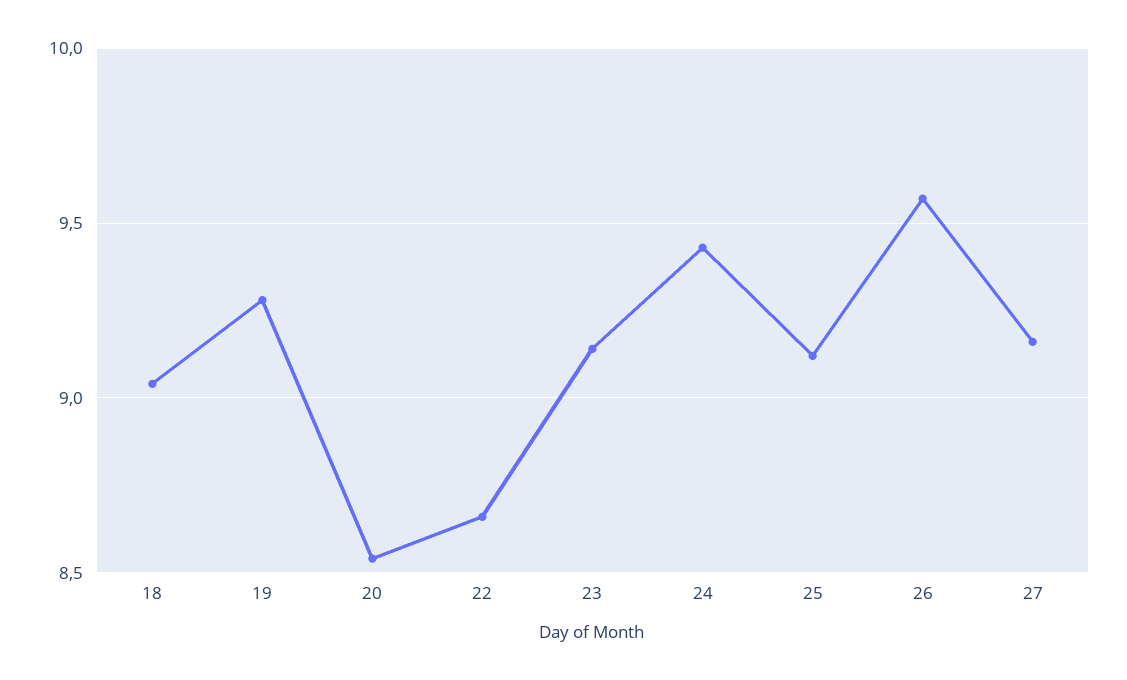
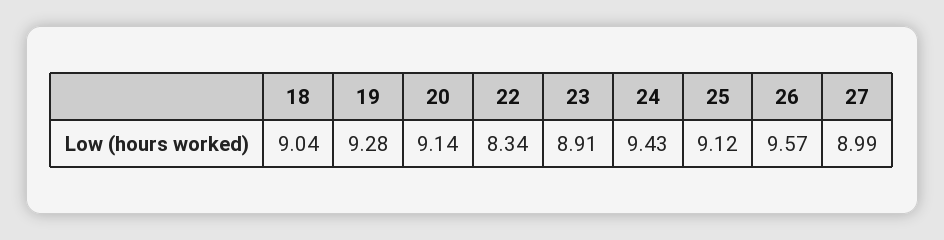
  {
    "18": 9.04,
    "19": 9.28,
-   "20": 8.55,
+   "20": 9.14,
-   "22": 8.65,
+   "22": 8.34,
-   "23": 9.15,
+   "23": 8.91,
    "24": 9.43,
    "25": 9.12,
    "26": 9.57,
-   "27": 9.15
+   "27": 8.99
  }

